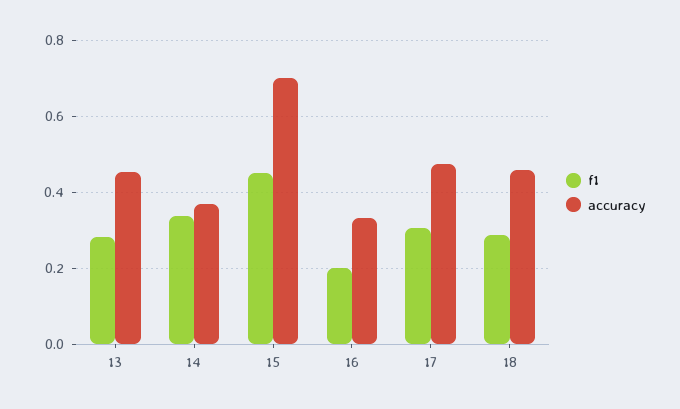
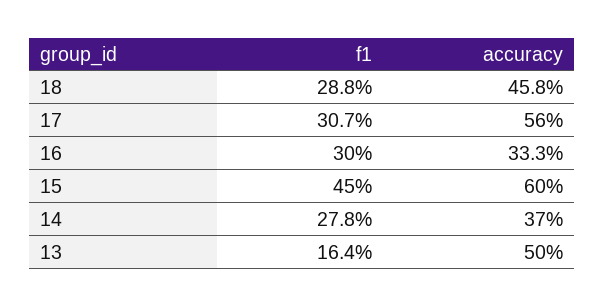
  {
    "f1": {
-     "13": 0.28,
+     "13": 0.164,
-     "14": 0.34,
+     "14": 0.278,
      "15": 0.45,
-     "16": 0.2,
+     "16": 0.3,
      "17": 0.307,
      "18": 0.288
    },
    "accuracy": {
-     "13": 0.46,
+     "13": 0.5,
      "14": 0.37,
-     "15": 0.7,
+     "15": 0.6,
      "16": 0.333,
-     "17": 0.48,
+     "17": 0.56,
      "18": 0.458
    }
  }

